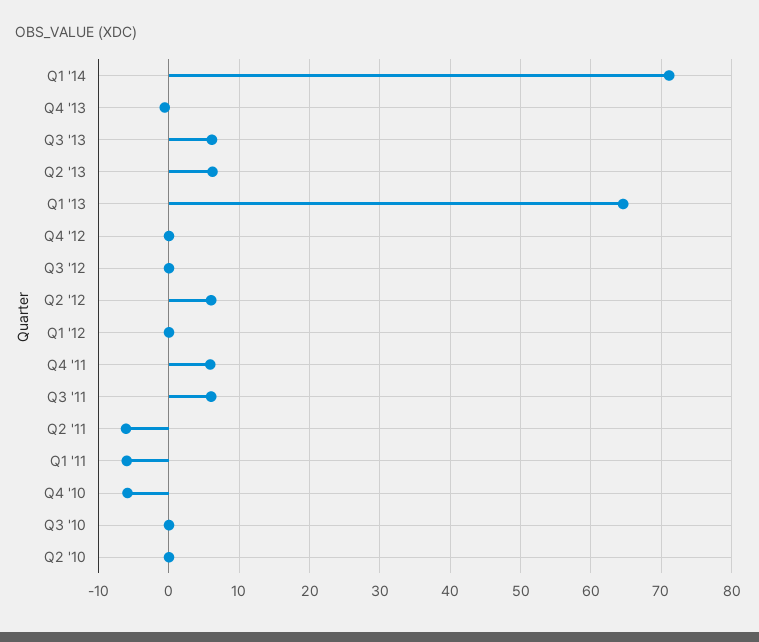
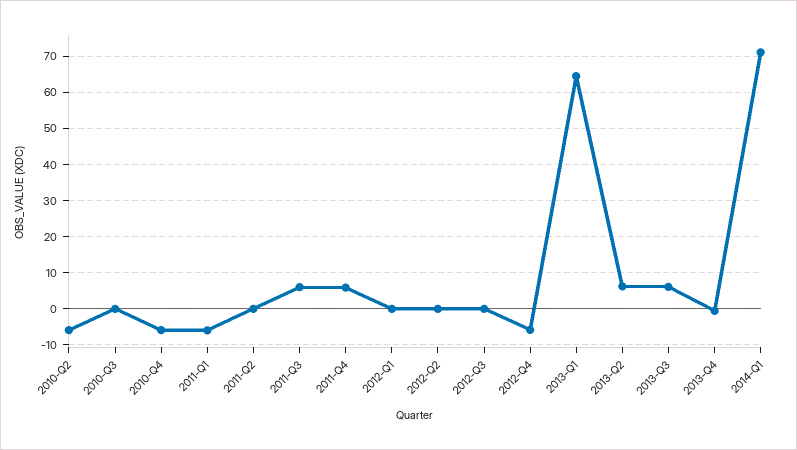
  {
    "Q1 '14": 71,
    "Q4 '13": -1,
    "Q3 '13": 6,
    "Q2 '13": 6,
    "Q1 '13": 65,
-   "Q4 '12": 0,
+   "Q4 '12": -6,
    "Q3 '12": 0,
-   "Q2 '12": 6,
+   "Q2 '12": 0,
    "Q1 '12": 0,
    "Q4 '11": 6,
    "Q3 '11": 6,
-   "Q2 '11": -6,
+   "Q2 '11": 0,
    "Q1 '11": -6,
    "Q4 '10": -6,
    "Q3 '10": 0,
-   "Q2 '10": 0
+   "Q2 '10": -6
  }

